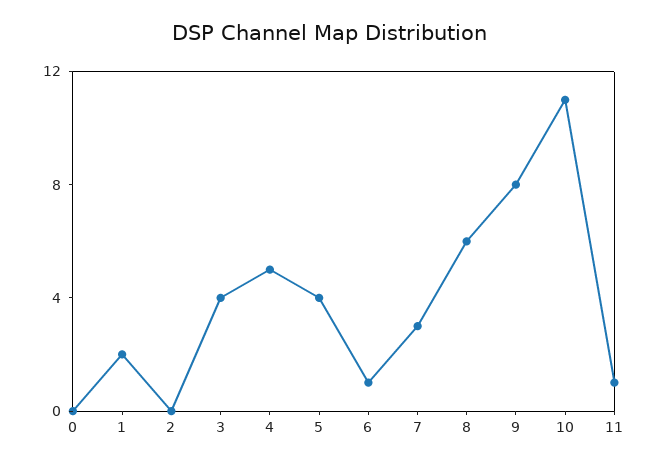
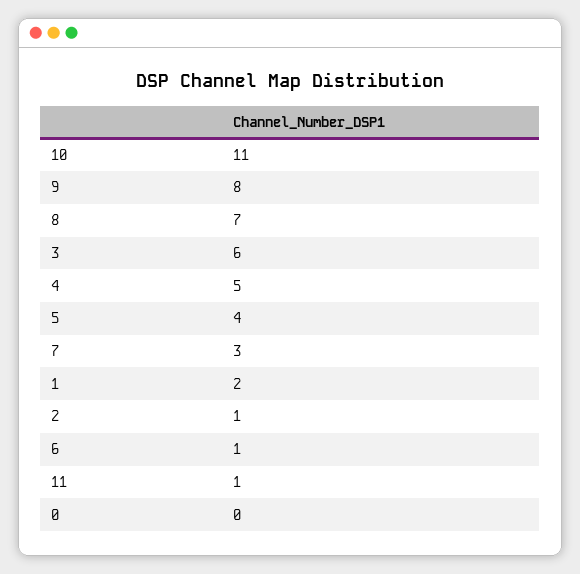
  {
    "0": 0,
    "1": 2,
-   "2": 0,
+   "2": 1,
-   "3": 4,
+   "3": 6,
    "4": 5,
    "5": 4,
    "6": 1,
    "7": 3,
-   "8": 6,
+   "8": 7,
    "9": 8,
    "10": 11,
    "11": 1
  }

